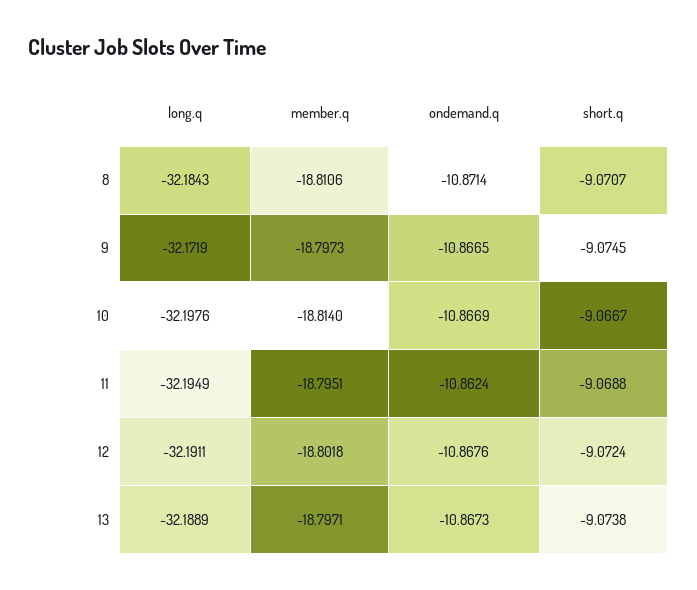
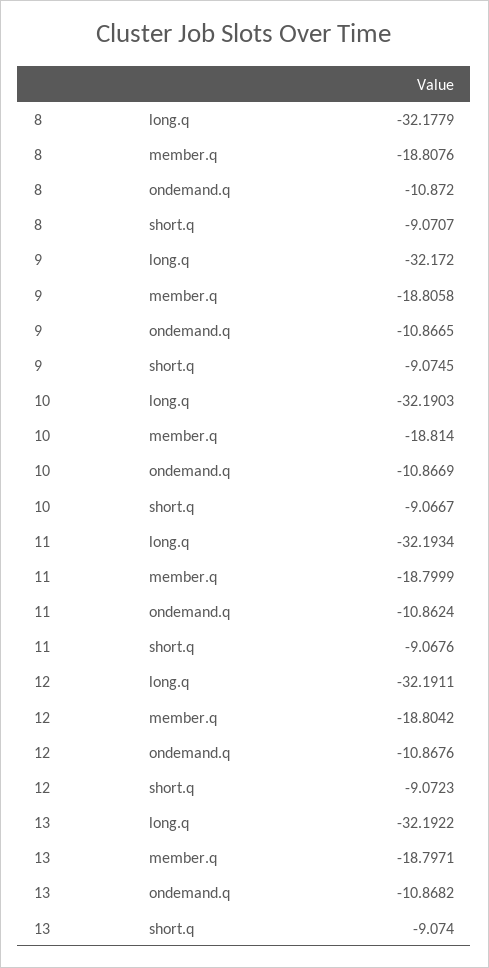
  {
    "long.q": {
-     "8": -32.1843,
+     "8": -32.1779,
-     "9": -32.1719,
+     "9": -32.172,
-     "10": -32.1976,
+     "10": -32.1903,
-     "11": -32.1949,
+     "11": -32.1934,
      "12": -32.1911,
-     "13": -32.1889
+     "13": -32.1922
    },
    "member.q": {
-     "8": -18.8106,
+     "8": -18.8076,
-     "9": -18.7973,
+     "9": -18.8058,
      "10": -18.814,
-     "11": -18.7951,
+     "11": -18.7999,
-     "12": -18.8018,
+     "12": -18.8042,
      "13": -18.7971
    },
    "ondemand.q": {
-     "8": -10.8714,
+     "8": -10.872,
      "9": -10.8665,
      "10": -10.8669,
      "11": -10.8624,
      "12": -10.8676,
-     "13": -10.8673
+     "13": -10.8682
    },
    "short.q": {
      "8": -9.0707,
      "9": -9.0745,
      "10": -9.0667,
-     "11": -9.0688,
+     "11": -9.0676,
-     "12": -9.0724,
+     "12": -9.0723,
-     "13": -9.0738
+     "13": -9.074
    }
  }

